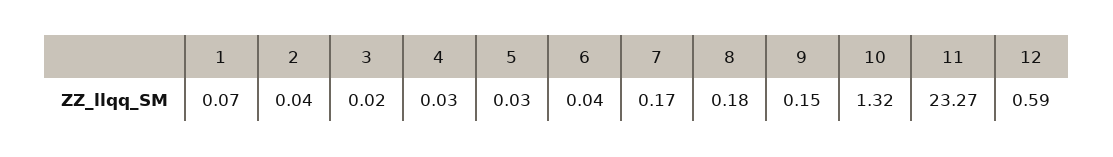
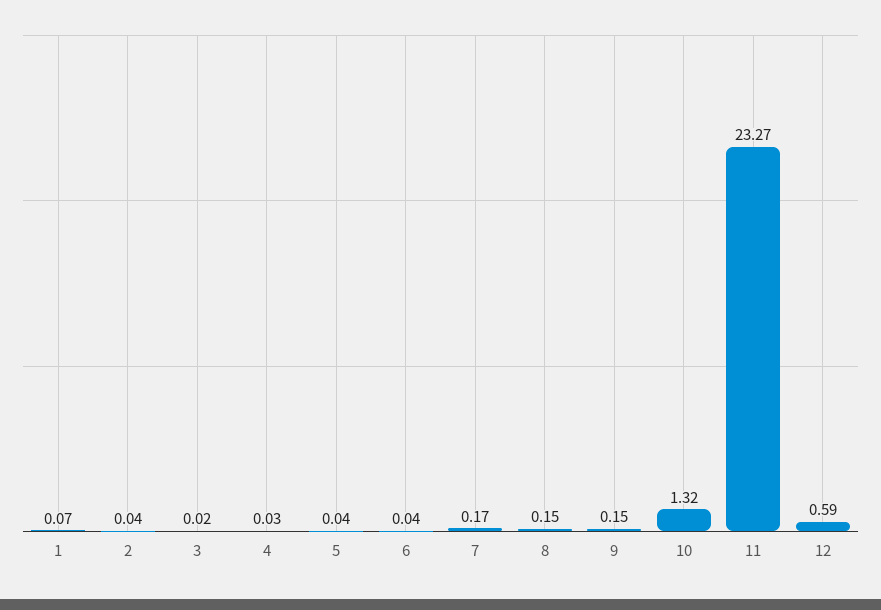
  {
    "1": 0.07,
    "2": 0.04,
    "3": 0.02,
    "4": 0.03,
-   "5": 0.03,
+   "5": 0.04,
    "6": 0.04,
    "7": 0.17,
-   "8": 0.18,
+   "8": 0.15,
    "9": 0.15,
    "10": 1.32,
    "11": 23.27,
    "12": 0.59
  }

